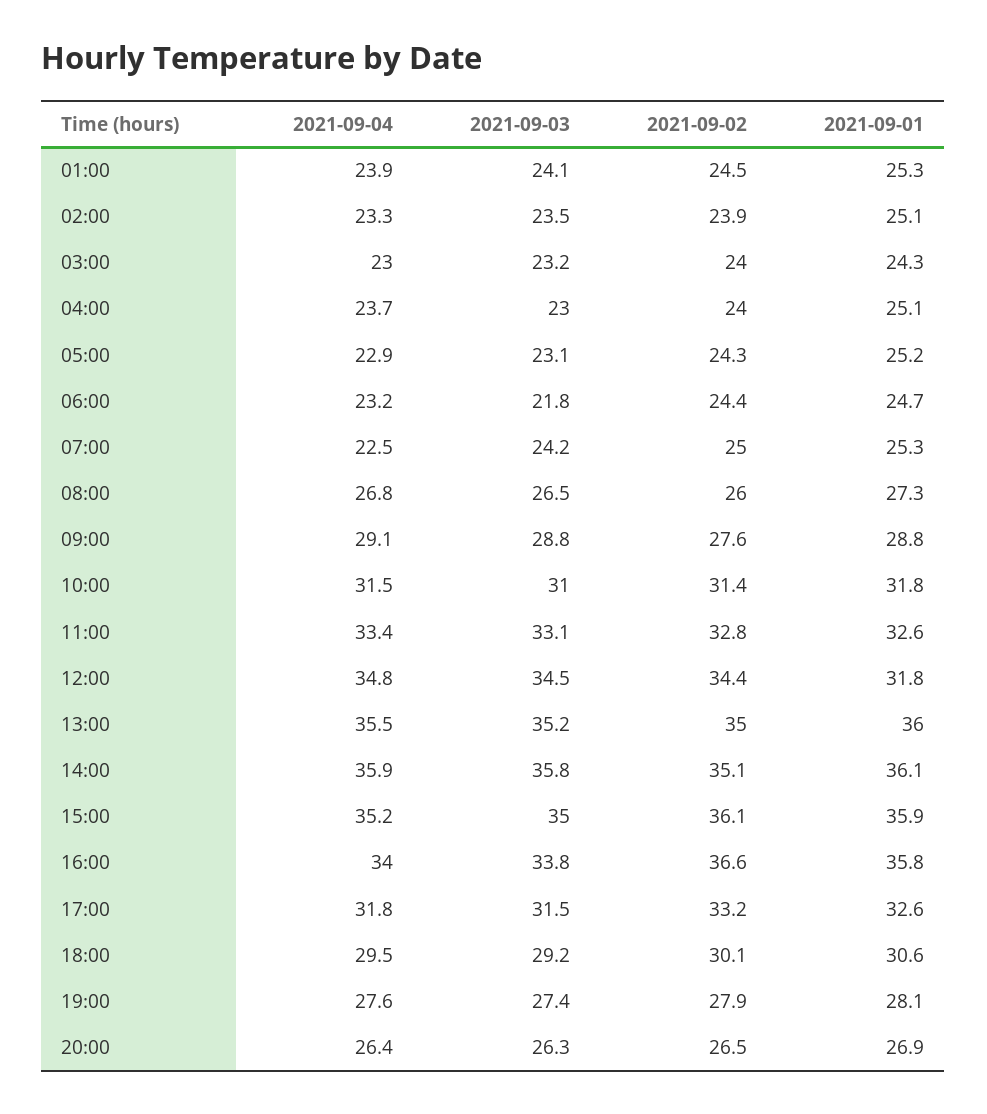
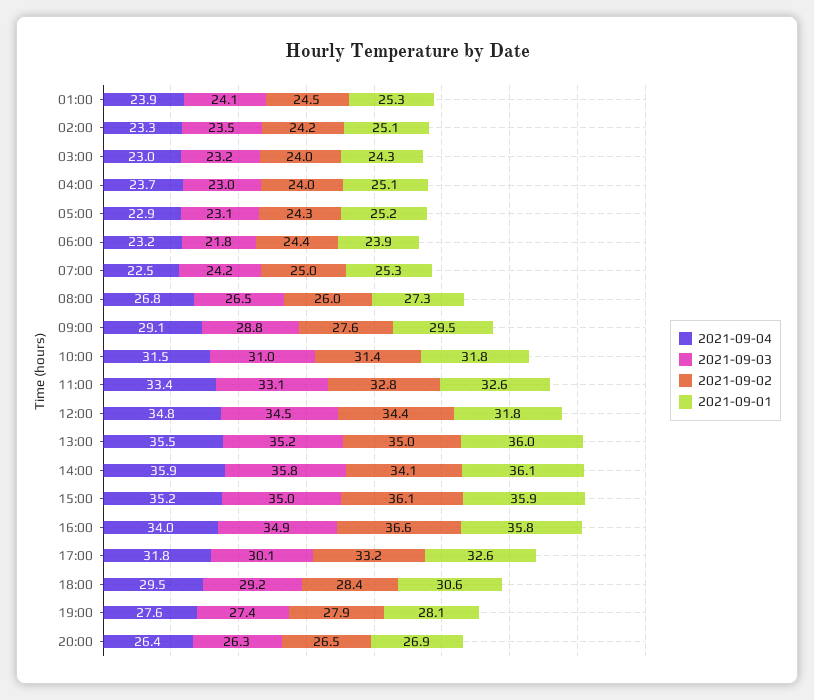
  {
    "2021-09-04": {
      "01:00": 23.9,
      "02:00": 23.3,
      "03:00": 23,
      "04:00": 23.7,
      "05:00": 22.9,
      "06:00": 23.2,
      "07:00": 22.5,
      "08:00": 26.8,
      "09:00": 29.1,
      "10:00": 31.5,
      "11:00": 33.4,
      "12:00": 34.8,
      "13:00": 35.5,
      "14:00": 35.9,
      "15:00": 35.2,
      "16:00": 34,
      "17:00": 31.8,
      "18:00": 29.5,
      "19:00": 27.6,
      "20:00": 26.4
    },
    "2021-09-03": {
      "01:00": 24.1,
      "02:00": 23.5,
      "03:00": 23.2,
      "04:00": 23,
      "05:00": 23.1,
      "06:00": 21.8,
      "07:00": 24.2,
      "08:00": 26.5,
      "09:00": 28.8,
      "10:00": 31,
      "11:00": 33.1,
      "12:00": 34.5,
      "13:00": 35.2,
      "14:00": 35.8,
      "15:00": 35,
-     "16:00": 33.8,
+     "16:00": 34.9,
-     "17:00": 31.5,
+     "17:00": 30.1,
      "18:00": 29.2,
      "19:00": 27.4,
      "20:00": 26.3
    },
    "2021-09-02": {
      "01:00": 24.5,
-     "02:00": 23.9,
+     "02:00": 24.2,
      "03:00": 24,
      "04:00": 24,
      "05:00": 24.3,
      "06:00": 24.4,
      "07:00": 25,
      "08:00": 26,
      "09:00": 27.6,
      "10:00": 31.4,
      "11:00": 32.8,
      "12:00": 34.4,
      "13:00": 35,
-     "14:00": 35.1,
+     "14:00": 34.1,
      "15:00": 36.1,
      "16:00": 36.6,
      "17:00": 33.2,
-     "18:00": 30.1,
+     "18:00": 28.4,
      "19:00": 27.9,
      "20:00": 26.5
    },
    "2021-09-01": {
      "01:00": 25.3,
      "02:00": 25.1,
      "03:00": 24.3,
      "04:00": 25.1,
      "05:00": 25.2,
-     "06:00": 24.7,
+     "06:00": 23.9,
      "07:00": 25.3,
      "08:00": 27.3,
-     "09:00": 28.8,
+     "09:00": 29.5,
      "10:00": 31.8,
      "11:00": 32.6,
      "12:00": 31.8,
      "13:00": 36,
      "14:00": 36.1,
      "15:00": 35.9,
      "16:00": 35.8,
      "17:00": 32.6,
      "18:00": 30.6,
      "19:00": 28.1,
      "20:00": 26.9
    }
  }

